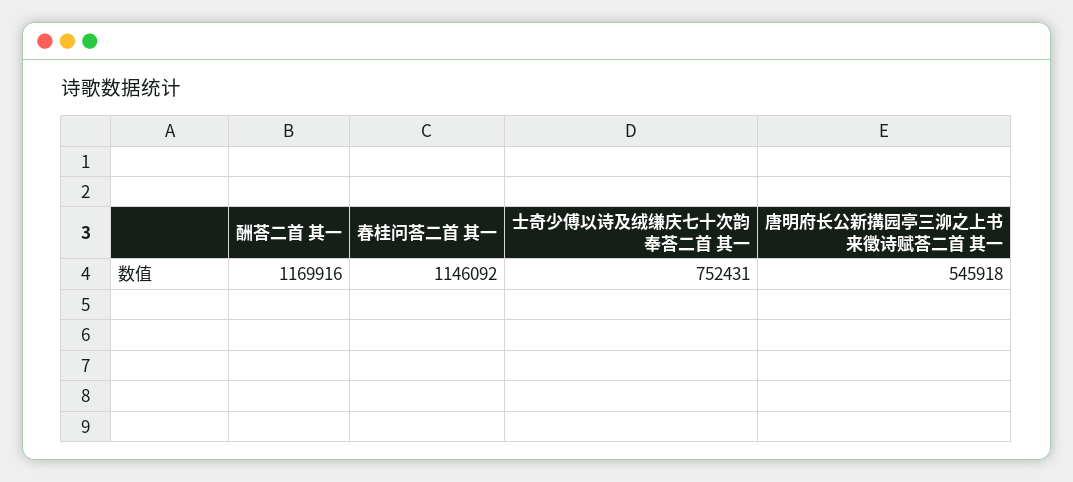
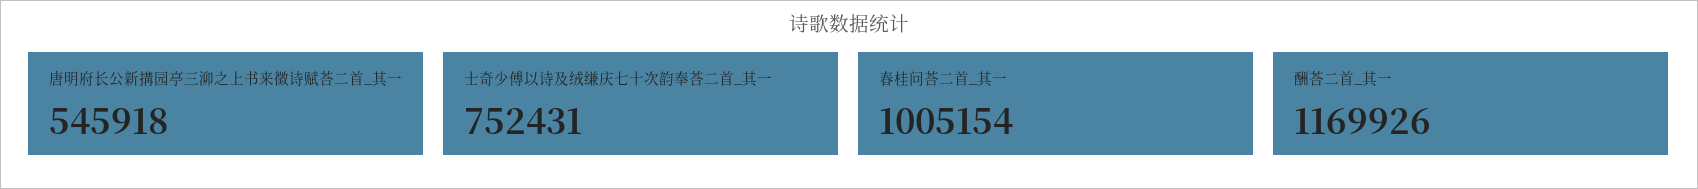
  {
-   "酬荅二首 其一": 1169916,
+   "酬荅二首 其一": 1169926,
-   "春桂问荅二首 其一": 1146092,
+   "春桂问荅二首 其一": 1005154,
    "士奇少傅以诗及绒缣庆七十次韵奉荅二首 其一": 752431,
    "唐明府长公新搆园亭三泖之上书来徵诗赋荅二首 其一": 545918
  }

